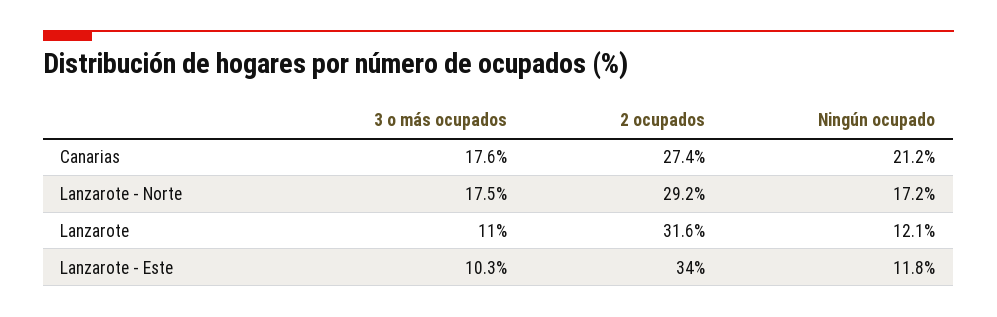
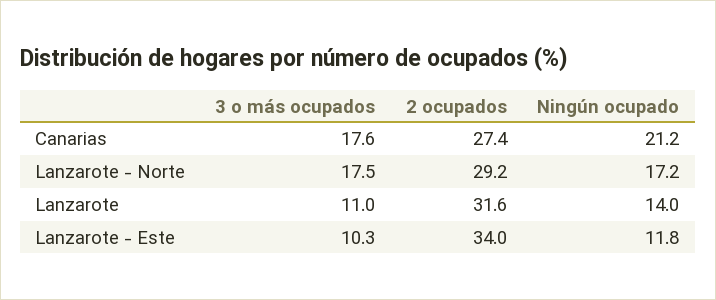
  {
    "3 o más ocupados": {
      "Canarias": 17.6,
      "Lanzarote - Norte": 17.5,
      "Lanzarote": 11,
      "Lanzarote - Este": 10.3
    },
    "2 ocupados": {
      "Canarias": 27.4,
      "Lanzarote - Norte": 29.2,
      "Lanzarote": 31.6,
      "Lanzarote - Este": 34
    },
    "Ningún ocupado": {
      "Canarias": 21.2,
      "Lanzarote - Norte": 17.2,
-     "Lanzarote": 12.1,
+     "Lanzarote": 14,
      "Lanzarote - Este": 11.8
    }
  }

